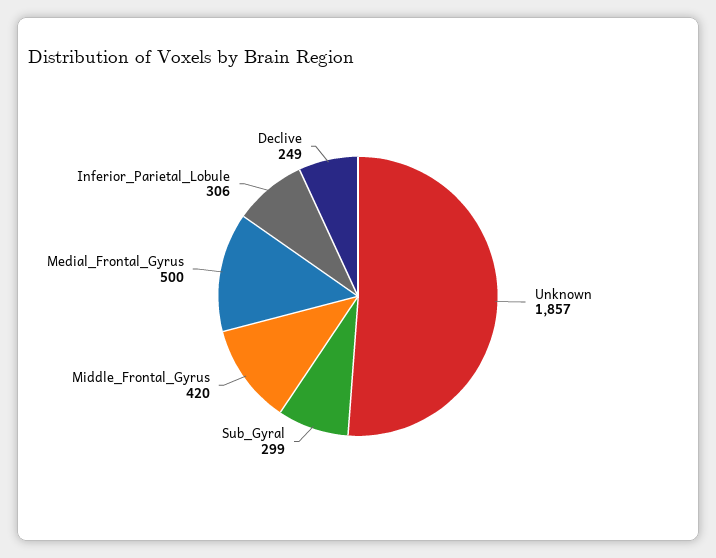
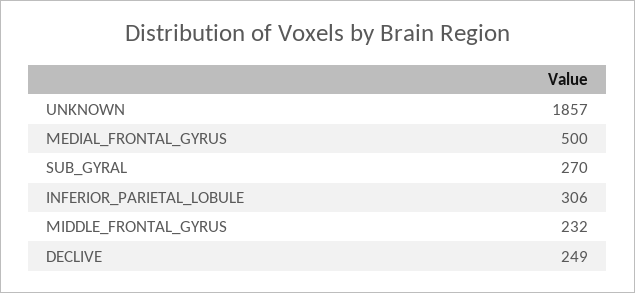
  {
    "Unknown": 1857,
-   "Sub_Gyral": 299,
+   "Sub_Gyral": 270,
-   "Middle_Frontal_Gyrus": 420,
+   "Middle_Frontal_Gyrus": 232,
    "Medial_Frontal_Gyrus": 500,
    "Inferior_Parietal_Lobule": 306,
    "Declive": 249
  }

